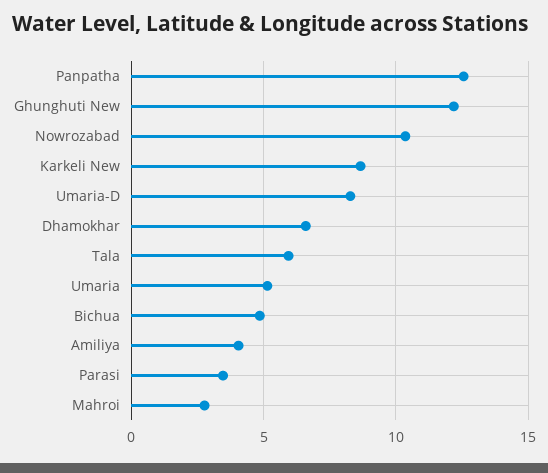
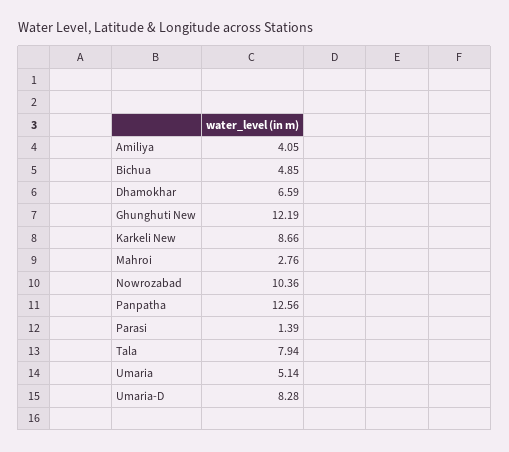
  {
    "Panpatha": 12.56,
    "Ghunghuti New": 12.19,
    "Nowrozabad": 10.36,
    "Karkeli New": 8.66,
    "Umaria-D": 8.28,
    "Dhamokhar": 6.59,
-   "Tala": 6,
+   "Tala": 7.94,
    "Umaria": 5.14,
    "Bichua": 4.85,
    "Amiliya": 4.05,
-   "Parasi": 3.5,
+   "Parasi": 1.39,
    "Mahroi": 2.76
  }

